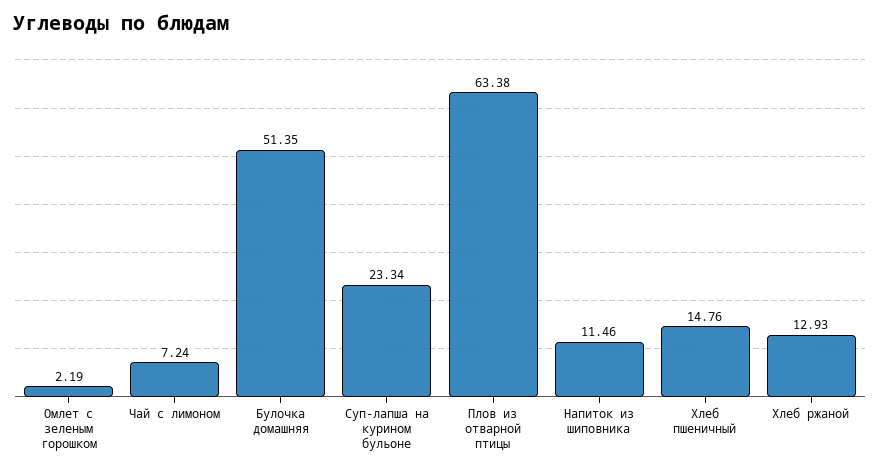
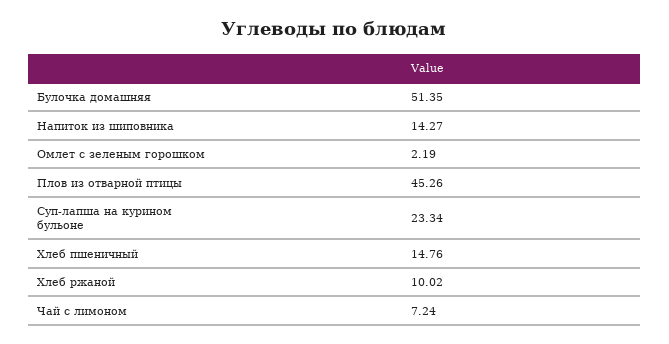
  {
    "Омлет с зеленым горошком": 2.19,
    "Чай с лимоном": 7.24,
    "Булочка домашняя": 51.35,
    "Суп-лапша на курином бульоне": 23.34,
-   "Плов из отварной птицы": 63.38,
+   "Плов из отварной птицы": 45.26,
-   "Напиток из шиповника": 11.46,
+   "Напиток из шиповника": 14.27,
    "Хлеб пшеничный": 14.76,
-   "Хлеб ржаной": 12.93
+   "Хлеб ржаной": 10.02
  }

